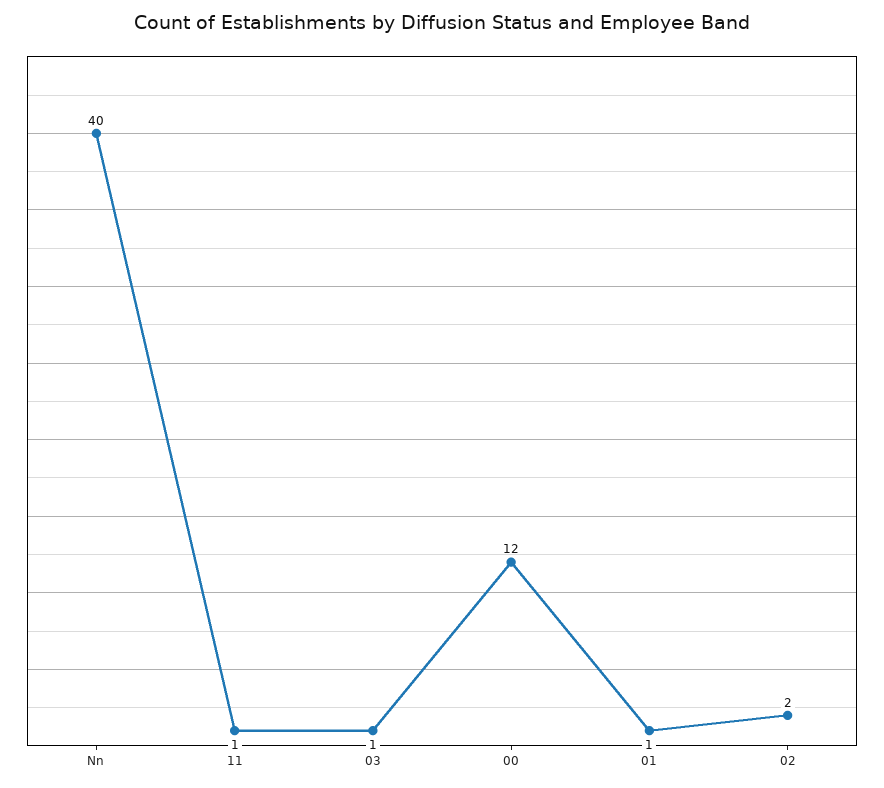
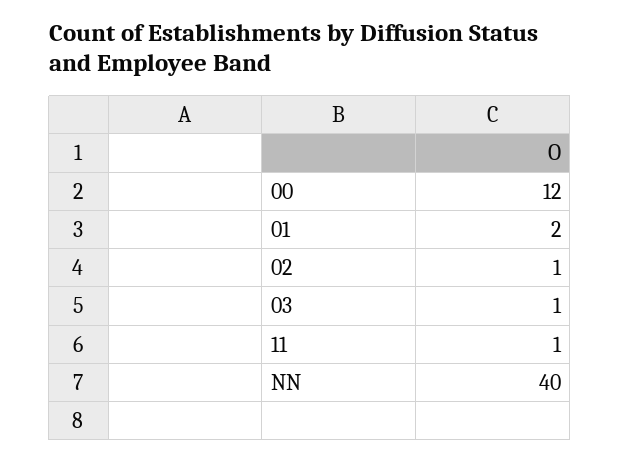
  {
    "Nn": 40,
    "11": 1,
    "03": 1,
    "00": 12,
-   "01": 1,
+   "01": 2,
-   "02": 2
+   "02": 1
  }

